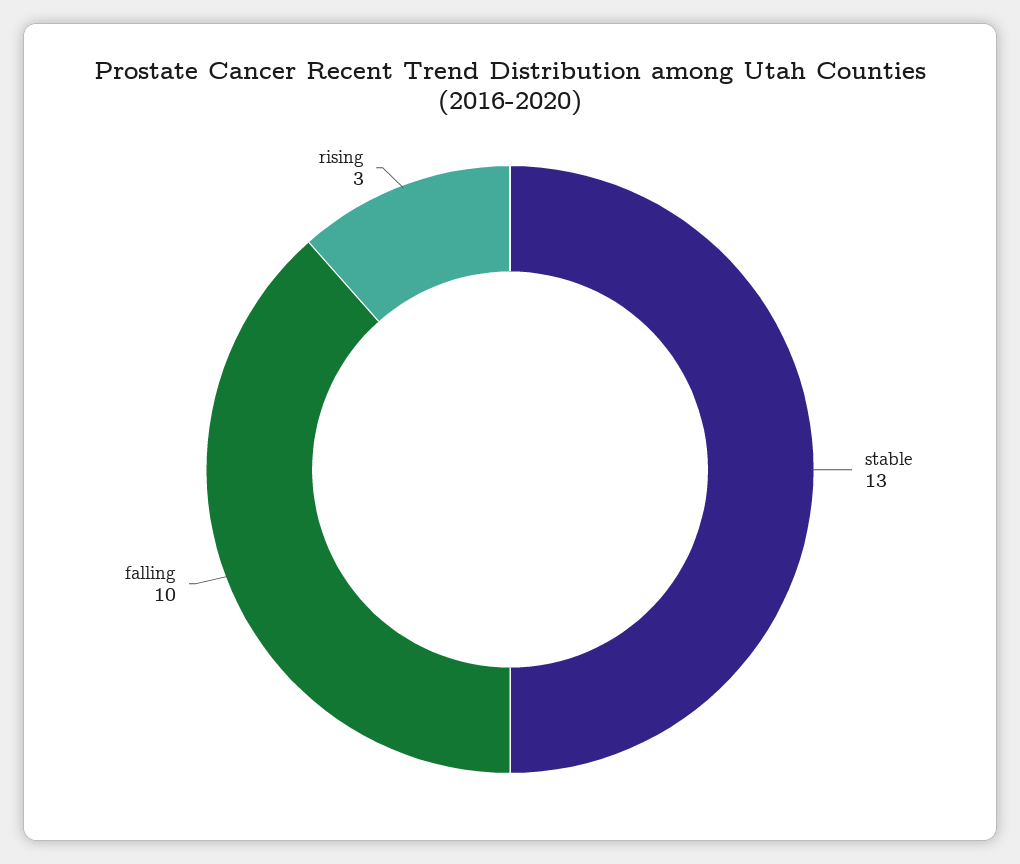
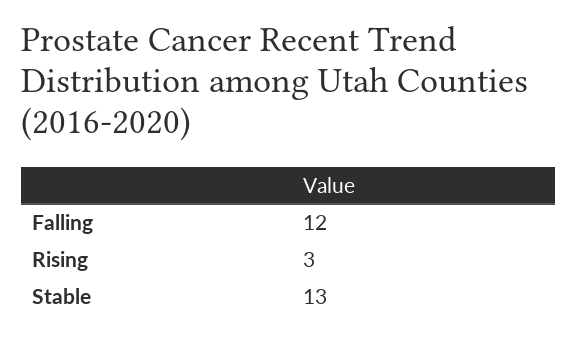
  {
    "stable": 13,
-   "falling": 10,
+   "falling": 12,
    "rising": 3
  }

